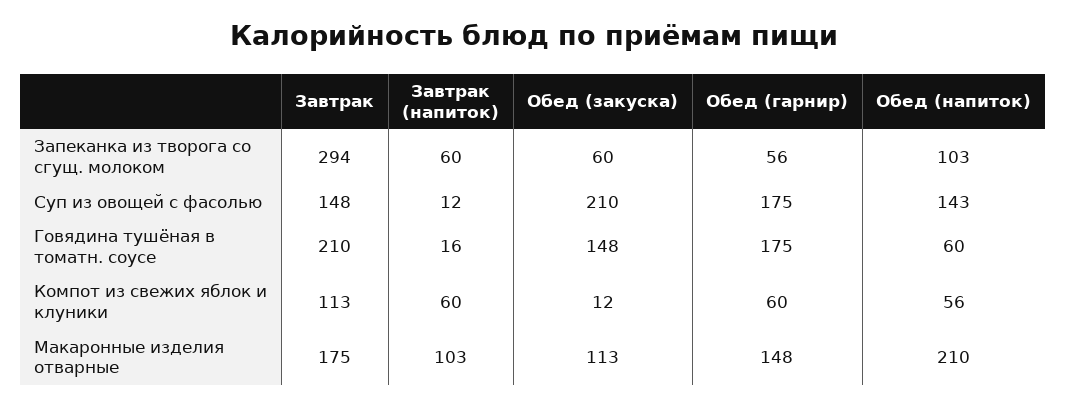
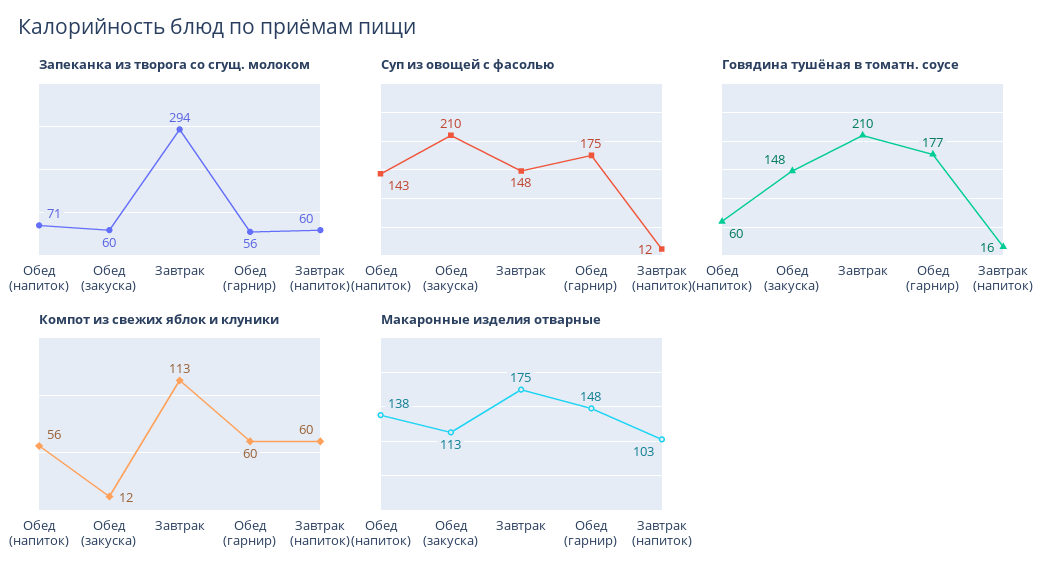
  {
    "Запеканка из творога со сгущ. молоком": {
      "Завтрак": 294,
      "Завтрак (напиток)": 60,
      "Обед (закуска)": 60,
      "Обед (гарнир)": 56,
-     "Обед (напиток)": 103
+     "Обед (напиток)": 71
    },
    "Суп из овощей с фасолью": {
      "Завтрак": 148,
      "Завтрак (напиток)": 12,
      "Обед (закуска)": 210,
      "Обед (гарнир)": 175,
      "Обед (напиток)": 143
    },
    "Говядина тушёная в томатн. соусе": {
      "Завтрак": 210,
      "Завтрак (напиток)": 16,
      "Обед (закуска)": 148,
-     "Обед (гарнир)": 175,
+     "Обед (гарнир)": 177,
      "Обед (напиток)": 60
    },
    "Компот из свежих яблок и клуники": {
      "Завтрак": 113,
      "Завтрак (напиток)": 60,
      "Обед (закуска)": 12,
      "Обед (гарнир)": 60,
      "Обед (напиток)": 56
    },
    "Макаронные изделия отварные": {
      "Завтрак": 175,
      "Завтрак (напиток)": 103,
      "Обед (закуска)": 113,
      "Обед (гарнир)": 148,
-     "Обед (напиток)": 210
+     "Обед (напиток)": 138
    }
  }

